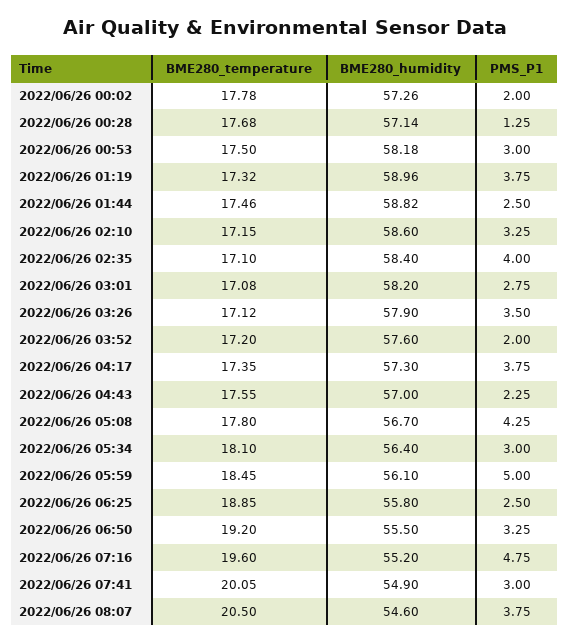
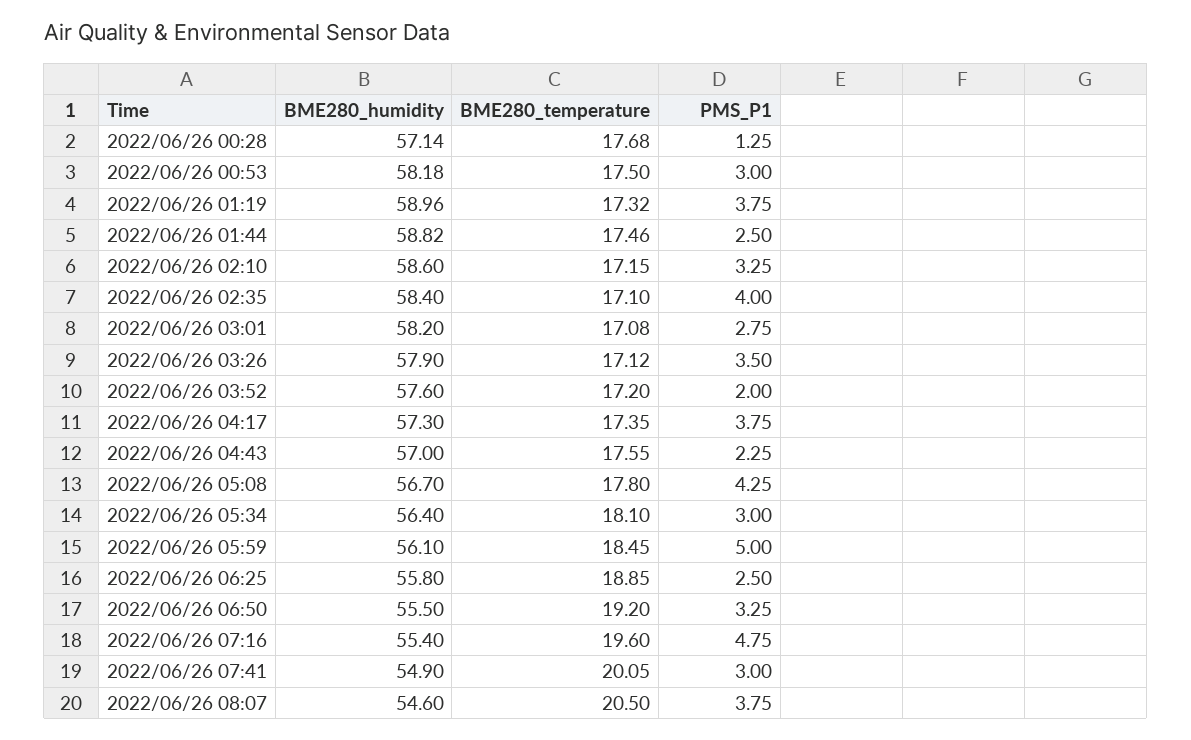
  {
    "BME280_temperature": {
-     "2022/06/26 00:02": 17.78,
      "2022/06/26 00:28": 17.68,
      "2022/06/26 00:53": 17.5,
      "2022/06/26 01:19": 17.32,
      "2022/06/26 01:44": 17.46,
      "2022/06/26 02:10": 17.15,
      "2022/06/26 02:35": 17.1,
      "2022/06/26 03:01": 17.08,
      "2022/06/26 03:26": 17.12,
      "2022/06/26 03:52": 17.2,
      "2022/06/26 04:17": 17.35,
      "2022/06/26 04:43": 17.55,
      "2022/06/26 05:08": 17.8,
      "2022/06/26 05:34": 18.1,
      "2022/06/26 05:59": 18.45,
      "2022/06/26 06:25": 18.85,
      "2022/06/26 06:50": 19.2,
      "2022/06/26 07:16": 19.6,
      "2022/06/26 07:41": 20.05,
      "2022/06/26 08:07": 20.5
    },
    "BME280_humidity": {
-     "2022/06/26 00:02": 57.26,
      "2022/06/26 00:28": 57.14,
      "2022/06/26 00:53": 58.18,
      "2022/06/26 01:19": 58.96,
      "2022/06/26 01:44": 58.82,
      "2022/06/26 02:10": 58.6,
      "2022/06/26 02:35": 58.4,
      "2022/06/26 03:01": 58.2,
      "2022/06/26 03:26": 57.9,
      "2022/06/26 03:52": 57.6,
      "2022/06/26 04:17": 57.3,
      "2022/06/26 04:43": 57,
      "2022/06/26 05:08": 56.7,
      "2022/06/26 05:34": 56.4,
      "2022/06/26 05:59": 56.1,
      "2022/06/26 06:25": 55.8,
      "2022/06/26 06:50": 55.5,
-     "2022/06/26 07:16": 55.2,
+     "2022/06/26 07:16": 55.4,
      "2022/06/26 07:41": 54.9,
      "2022/06/26 08:07": 54.6
    },
    "PMS_P1": {
-     "2022/06/26 00:02": 2,
      "2022/06/26 00:28": 1.25,
      "2022/06/26 00:53": 3,
      "2022/06/26 01:19": 3.75,
      "2022/06/26 01:44": 2.5,
      "2022/06/26 02:10": 3.25,
      "2022/06/26 02:35": 4,
      "2022/06/26 03:01": 2.75,
      "2022/06/26 03:26": 3.5,
      "2022/06/26 03:52": 2,
      "2022/06/26 04:17": 3.75,
      "2022/06/26 04:43": 2.25,
      "2022/06/26 05:08": 4.25,
      "2022/06/26 05:34": 3,
      "2022/06/26 05:59": 5,
      "2022/06/26 06:25": 2.5,
      "2022/06/26 06:50": 3.25,
      "2022/06/26 07:16": 4.75,
      "2022/06/26 07:41": 3,
      "2022/06/26 08:07": 3.75
    }
  }

